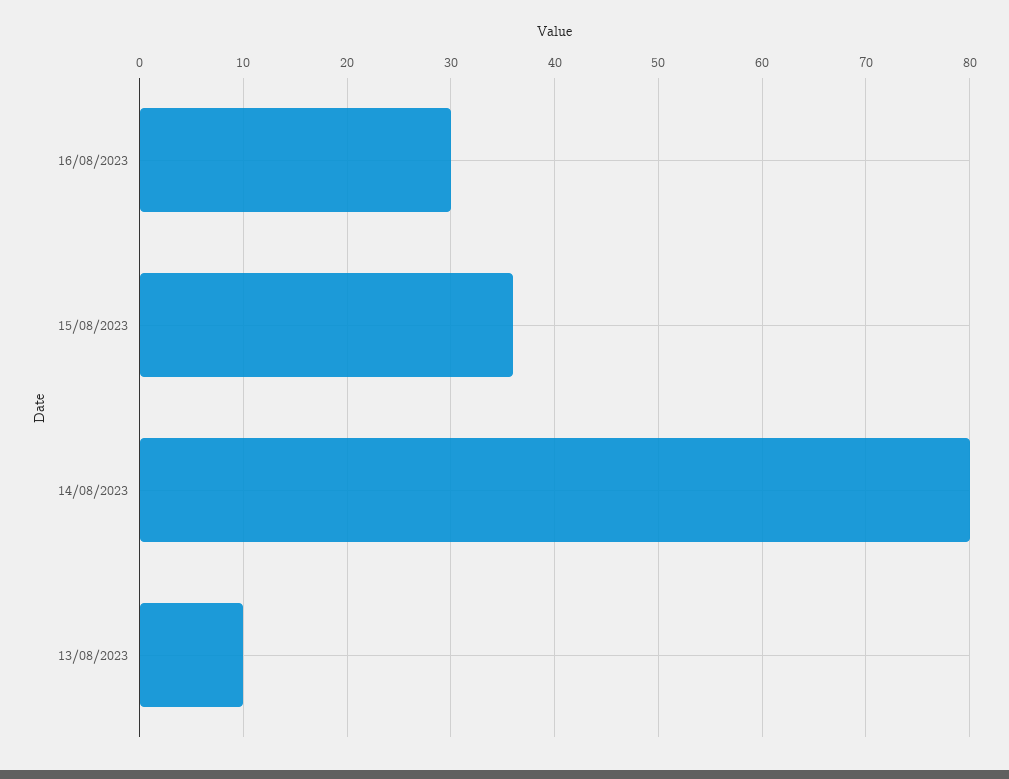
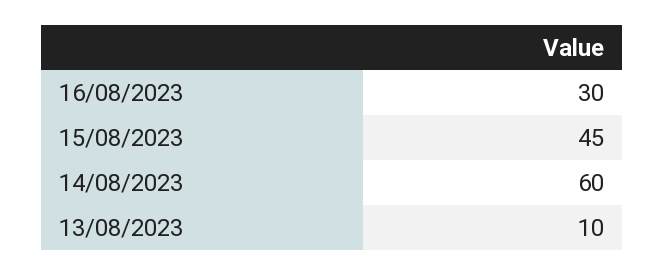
  {
    "16/08/2023": 30,
-   "15/08/2023": 36,
+   "15/08/2023": 45,
-   "14/08/2023": 80,
+   "14/08/2023": 60,
    "13/08/2023": 10
  }

